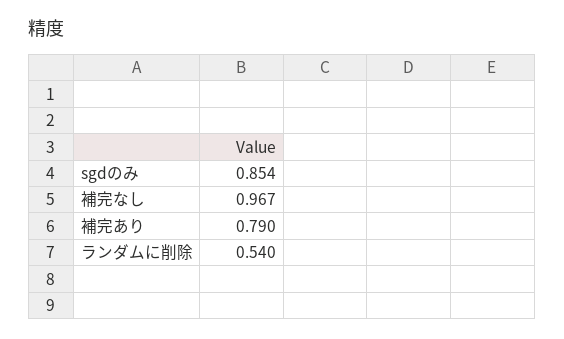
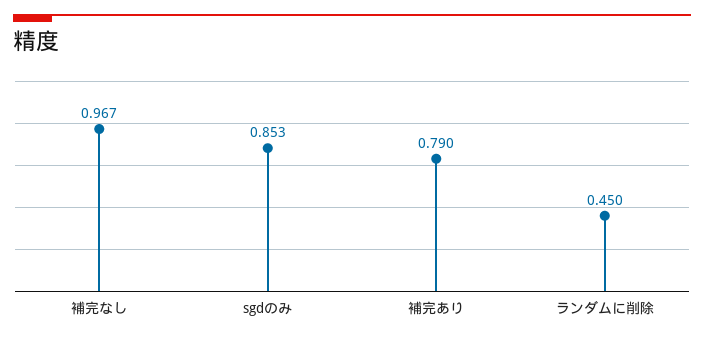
  {
-   "sgdのみ": 0.854,
+   "sgdのみ": 0.853,
    "補完なし": 0.967,
    "補完あり": 0.79,
-   "ランダムに削除": 0.54
+   "ランダムに削除": 0.45
  }

